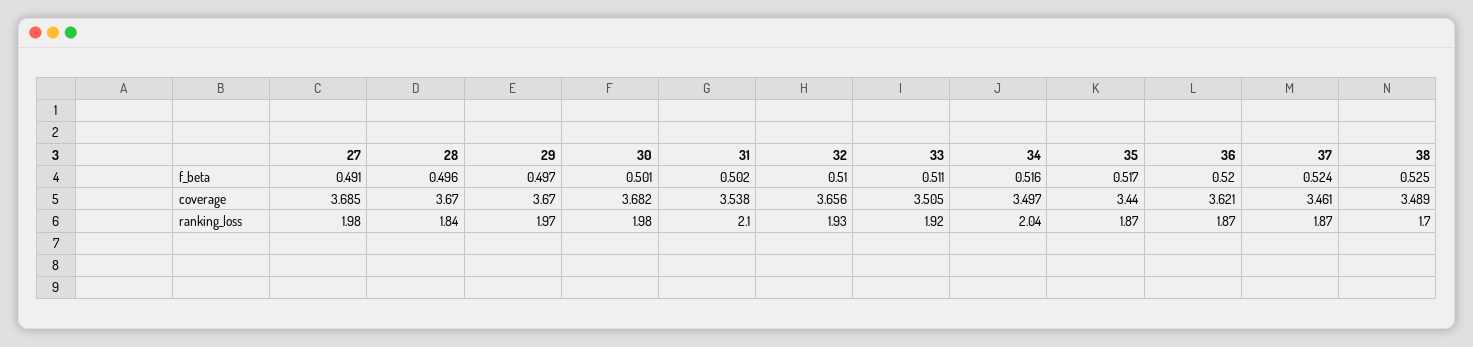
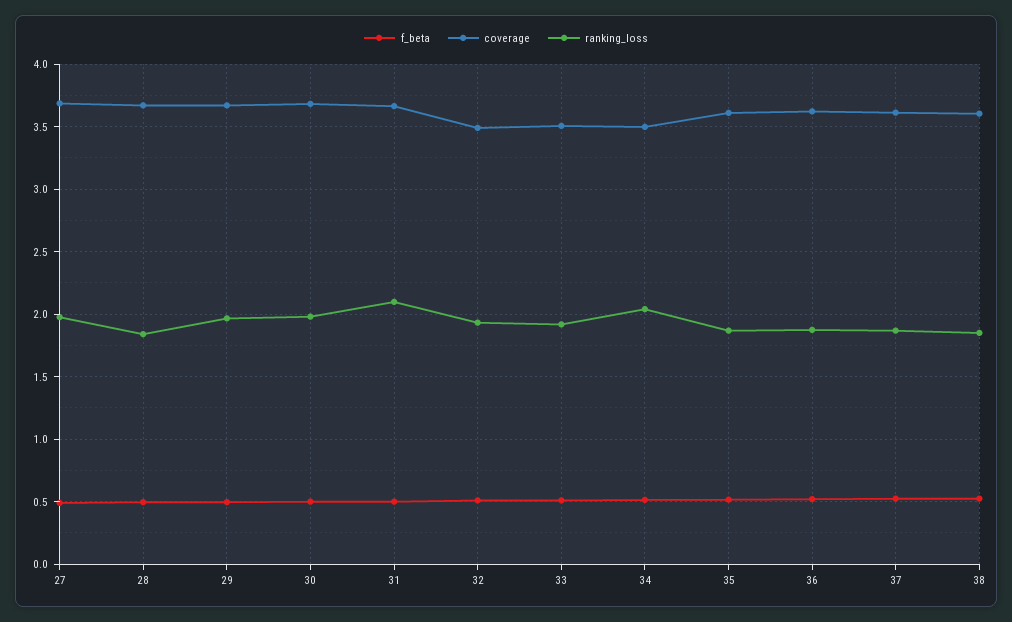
  {
    "f_beta": {
      "27": 0.491,
      "28": 0.496,
      "29": 0.497,
      "30": 0.501,
      "31": 0.502,
      "32": 0.51,
      "33": 0.511,
      "34": 0.516,
      "35": 0.517,
      "36": 0.52,
      "37": 0.524,
      "38": 0.525
    },
    "coverage": {
      "27": 3.685,
      "28": 3.67,
      "29": 3.67,
      "30": 3.682,
-     "31": 3.538,
+     "31": 3.65,
-     "32": 3.656,
+     "32": 3.5,
      "33": 3.505,
      "34": 3.497,
-     "35": 3.44,
+     "35": 3.6,
      "36": 3.621,
-     "37": 3.461,
+     "37": 3.6,
-     "38": 3.489
+     "38": 3.6
    },
    "ranking_loss": {
      "27": 1.98,
      "28": 1.84,
      "29": 1.97,
      "30": 1.98,
      "31": 2.1,
      "32": 1.93,
      "33": 1.92,
      "34": 2.04,
      "35": 1.87,
      "36": 1.87,
      "37": 1.87,
-     "38": 1.7
+     "38": 1.85
    }
  }

